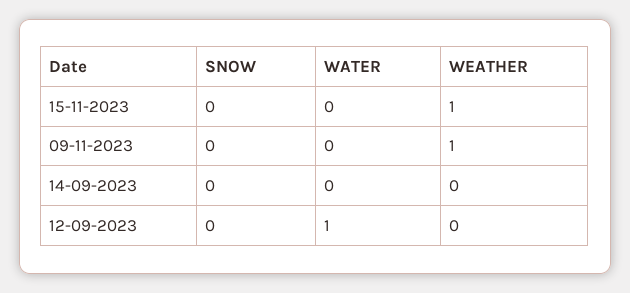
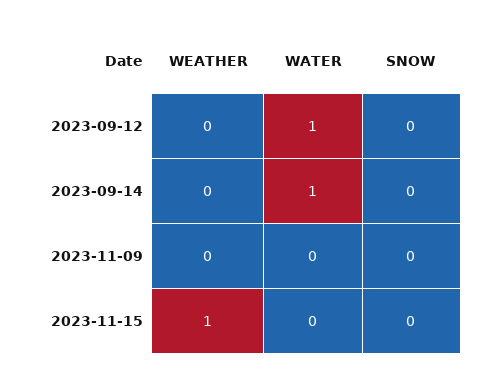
  {
    "SNOW": {
      "15-11-2023": 0,
      "09-11-2023": 0,
      "14-09-2023": 0,
      "12-09-2023": 0
    },
    "WATER": {
      "15-11-2023": 0,
      "09-11-2023": 0,
-     "14-09-2023": 0,
+     "14-09-2023": 1,
      "12-09-2023": 1
    },
    "WEATHER": {
      "15-11-2023": 1,
-     "09-11-2023": 1,
+     "09-11-2023": 0,
      "14-09-2023": 0,
      "12-09-2023": 0
    }
  }

